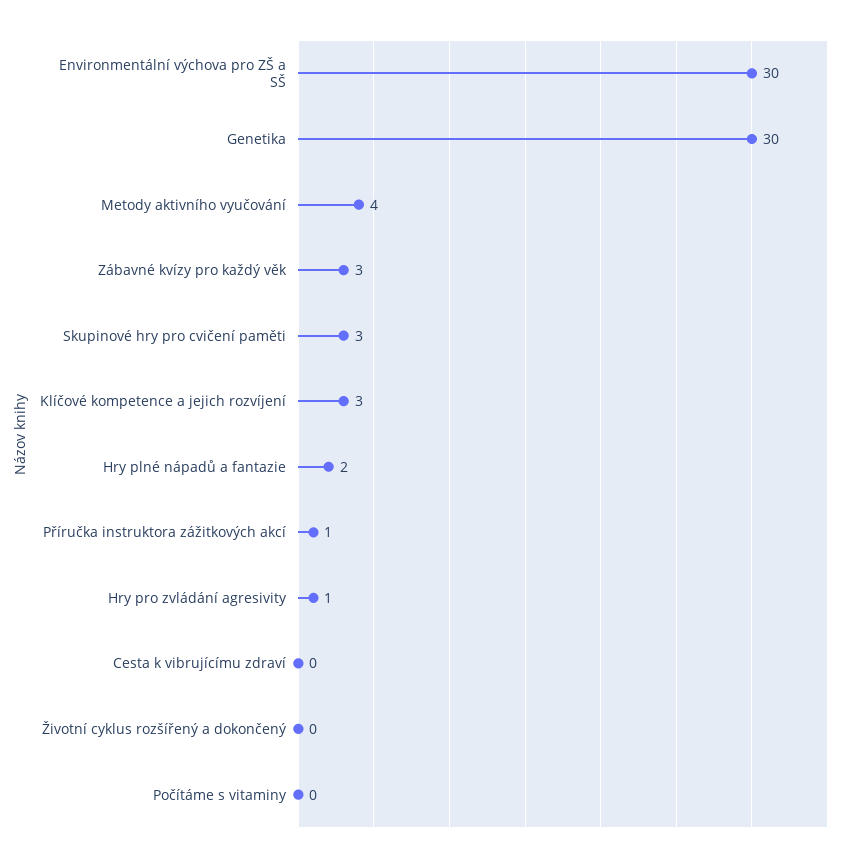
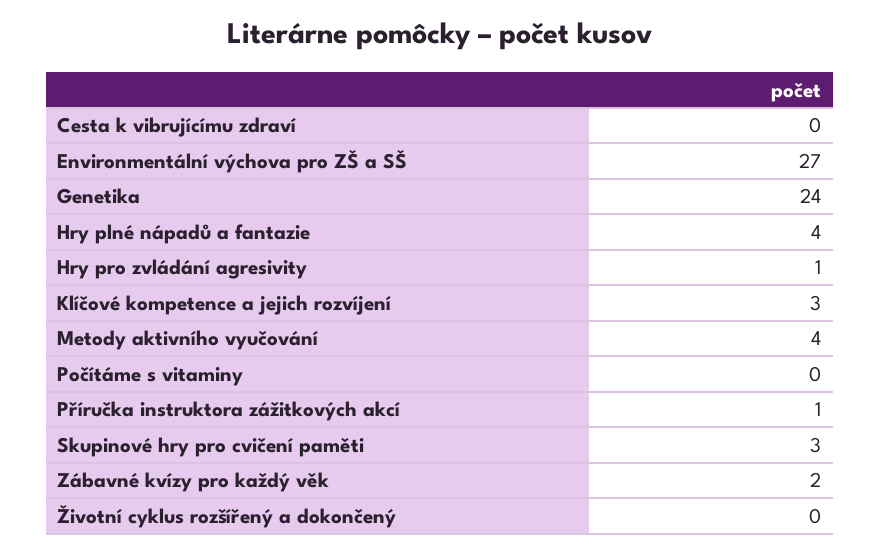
  {
-   "Environmentální výchova pro ZŠ a SŠ": 30,
+   "Environmentální výchova pro ZŠ a SŠ": 27,
-   "Genetika": 30,
+   "Genetika": 24,
    "Metody aktivního vyučování": 4,
-   "Zábavné kvízy pro každý věk": 3,
+   "Zábavné kvízy pro každý věk": 2,
    "Skupinové hry pro cvičení paměti": 3,
    "Klíčové kompetence a jejich rozvíjení": 3,
-   "Hry plné nápadů a fantazie": 2,
+   "Hry plné nápadů a fantazie": 4,
    "Příručka instruktora zážitkových akcí": 1,
    "Hry pro zvládání agresivity": 1,
    "Cesta k vibrujícímu zdraví": 0,
    "Životní cyklus rozšířený a dokončený": 0,
    "Počítáme s vitaminy": 0
  }

